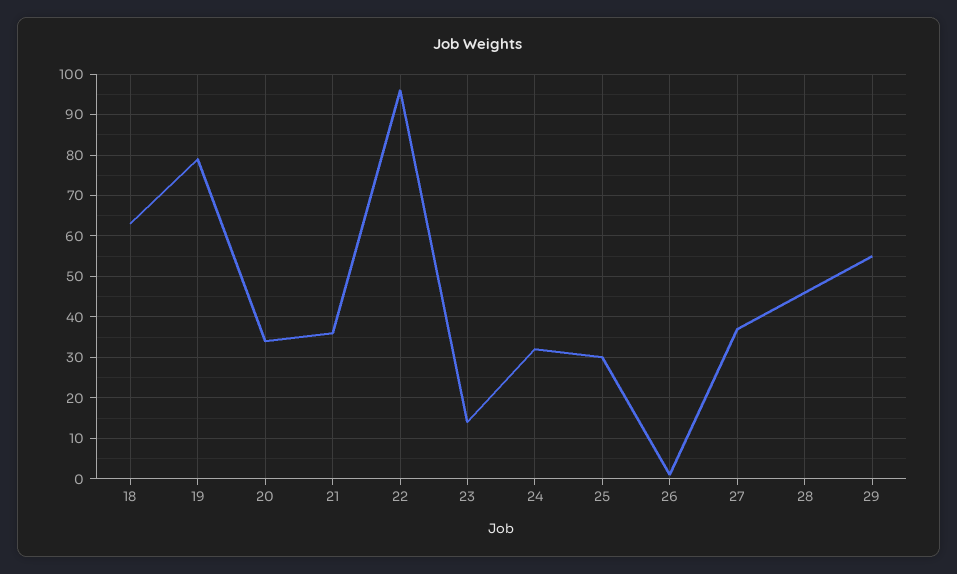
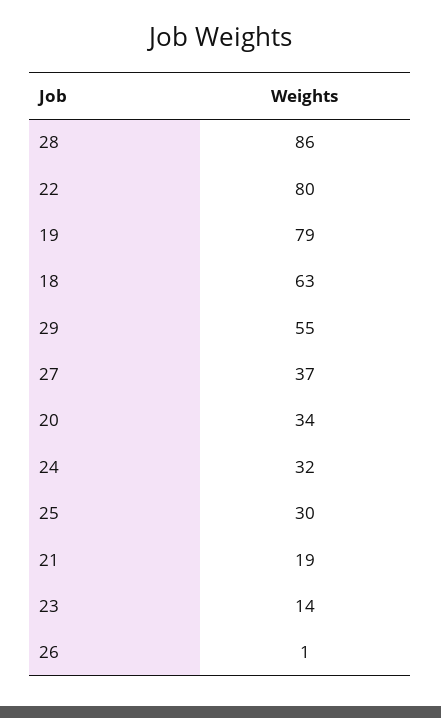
  {
    "18": 63,
    "19": 79,
    "20": 34,
-   "21": 35,
+   "21": 19,
-   "22": 95,
+   "22": 80,
    "23": 14,
    "24": 32,
    "25": 30,
    "26": 1,
    "27": 37,
-   "28": 45,
+   "28": 86,
    "29": 55
  }

